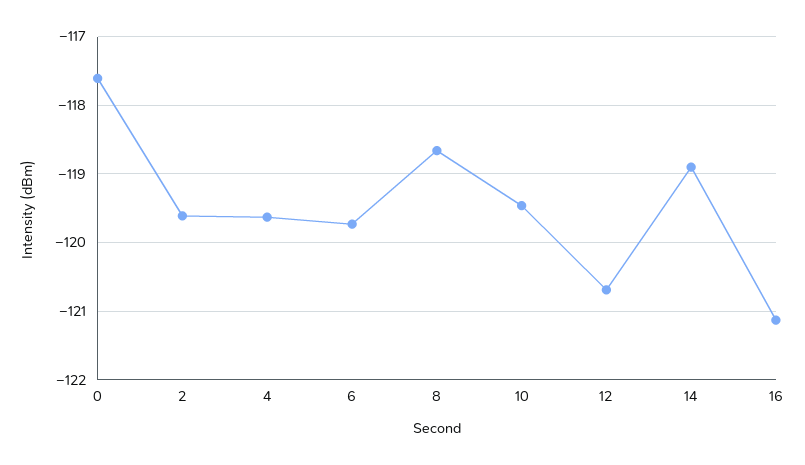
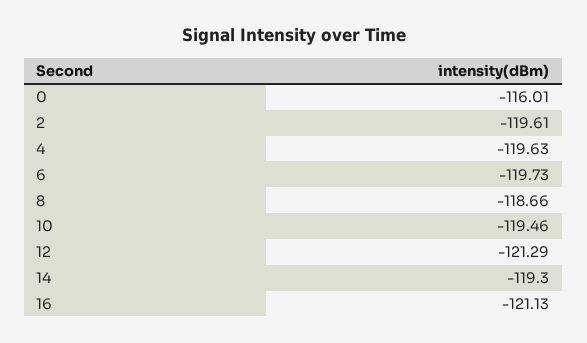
  {
-   "0": -117.6,
+   "0": -116.01,
    "2": -119.61,
    "4": -119.63,
    "6": -119.73,
    "8": -118.66,
    "10": -119.46,
-   "12": -120.7,
+   "12": -121.29,
-   "14": -118.9,
+   "14": -119.3,
    "16": -121.13
  }

